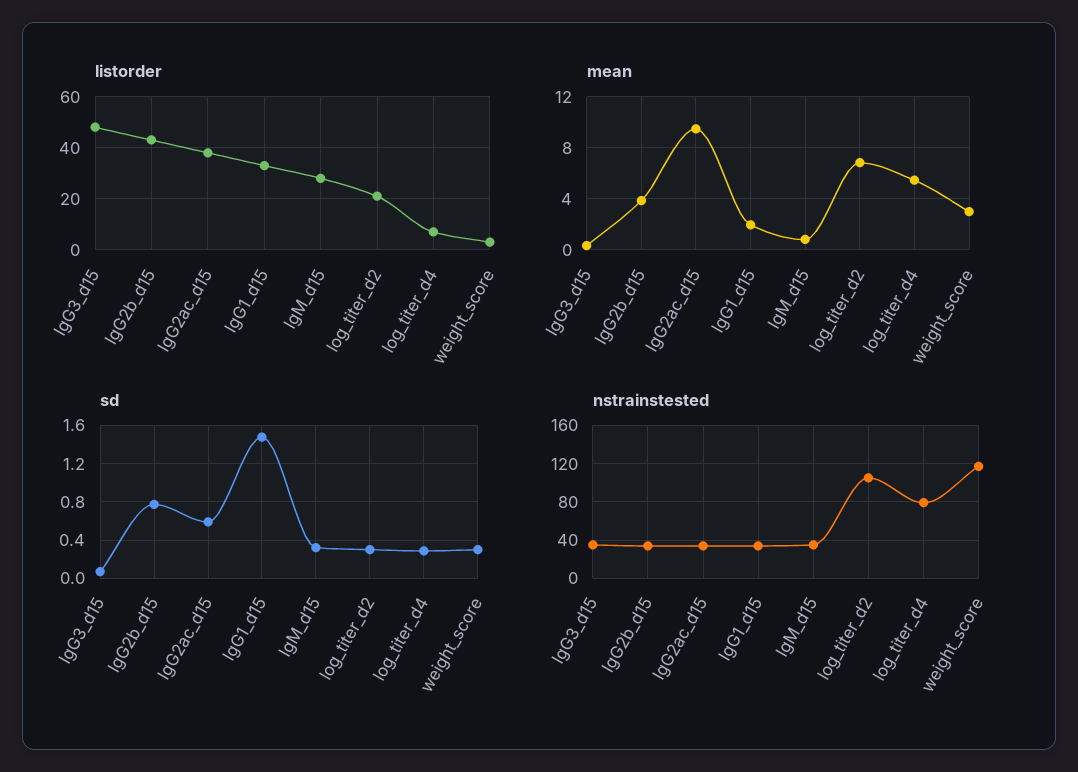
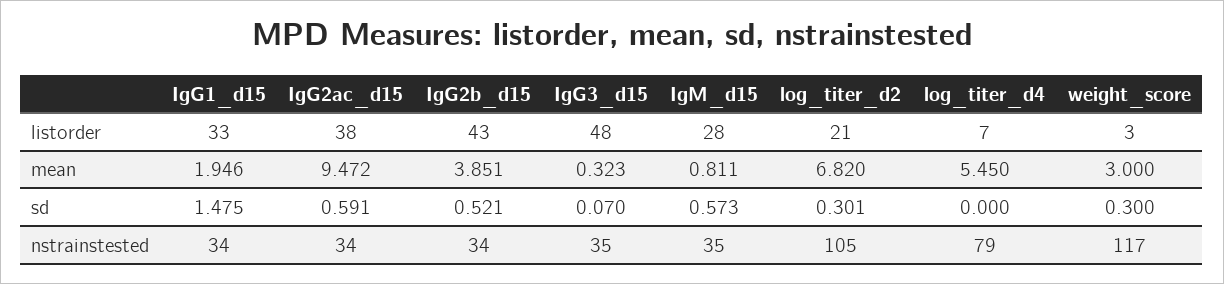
  {
    "listorder": {
      "IgG3_d15": 48,
      "IgG2b_d15": 43,
      "IgG2ac_d15": 38,
      "IgG1_d15": 33,
      "IgM_d15": 28,
      "log_titer_d2": 21,
      "log_titer_d4": 7,
      "weight_score": 3
    },
    "mean": {
      "IgG3_d15": 0.323,
      "IgG2b_d15": 3.851,
      "IgG2ac_d15": 9.472,
      "IgG1_d15": 1.946,
      "IgM_d15": 0.811,
      "log_titer_d2": 6.82,
      "log_titer_d4": 5.45,
      "weight_score": 3
    },
    "sd": {
      "IgG3_d15": 0.07,
-     "IgG2b_d15": 0.8,
+     "IgG2b_d15": 0.521,
      "IgG2ac_d15": 0.591,
      "IgG1_d15": 1.475,
-     "IgM_d15": 0.3,
+     "IgM_d15": 0.573,
      "log_titer_d2": 0.301,
-     "log_titer_d4": 0.3,
+     "log_titer_d4": 0,
      "weight_score": 0.3
    },
    "nstrainstested": {
      "IgG3_d15": 35,
      "IgG2b_d15": 34,
      "IgG2ac_d15": 34,
      "IgG1_d15": 34,
      "IgM_d15": 35,
      "log_titer_d2": 105,
      "log_titer_d4": 79,
      "weight_score": 117
    }
  }

